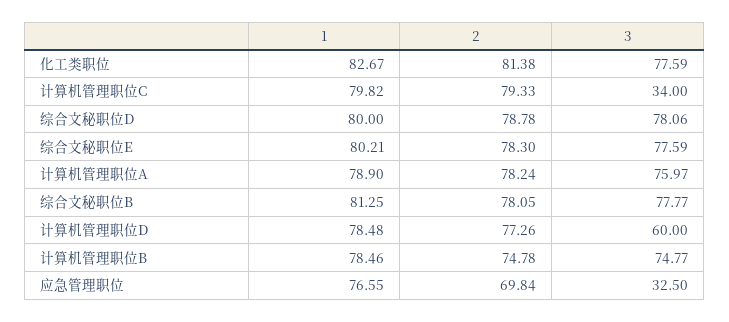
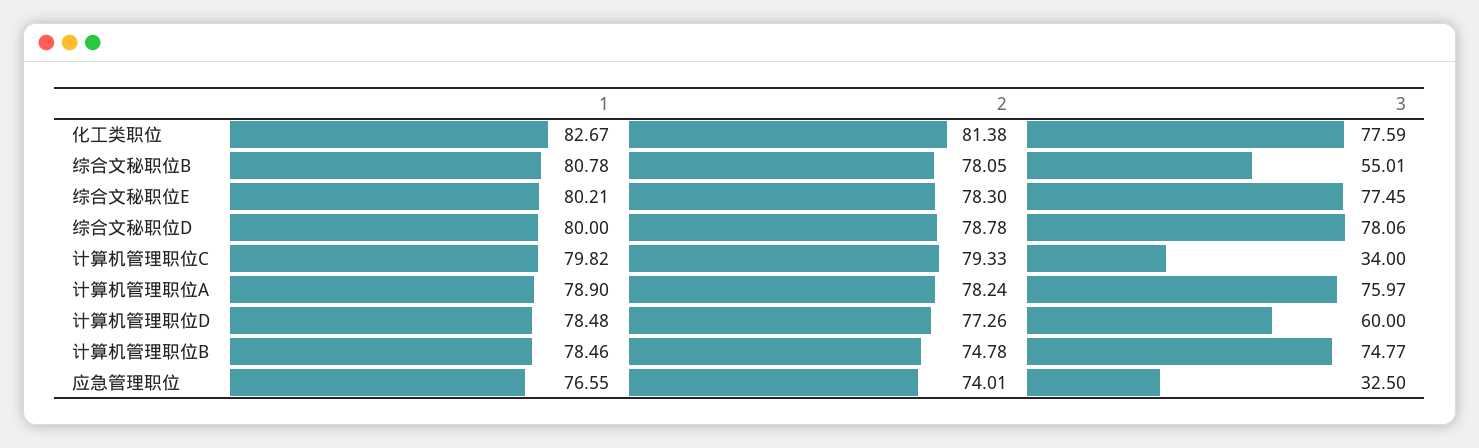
  {
    "1": {
      "化工类职位": 82.67,
      "计算机管理职位C": 79.82,
      "综合文秘职位D": 80,
      "综合文秘职位E": 80.21,
      "计算机管理职位A": 78.9,
-     "综合文秘职位B": 81.25,
+     "综合文秘职位B": 80.78,
      "计算机管理职位D": 78.48,
      "计算机管理职位B": 78.46,
      "应急管理职位": 76.55
    },
    "2": {
      "化工类职位": 81.38,
      "计算机管理职位C": 79.33,
      "综合文秘职位D": 78.78,
      "综合文秘职位E": 78.3,
      "计算机管理职位A": 78.24,
      "综合文秘职位B": 78.05,
      "计算机管理职位D": 77.26,
      "计算机管理职位B": 74.78,
-     "应急管理职位": 69.84
+     "应急管理职位": 74.01
    },
    "3": {
      "化工类职位": 77.59,
      "计算机管理职位C": 34,
      "综合文秘职位D": 78.06,
-     "综合文秘职位E": 77.59,
+     "综合文秘职位E": 77.45,
      "计算机管理职位A": 75.97,
-     "综合文秘职位B": 77.77,
+     "综合文秘职位B": 55.01,
      "计算机管理职位D": 60,
      "计算机管理职位B": 74.77,
      "应急管理职位": 32.5
    }
  }

